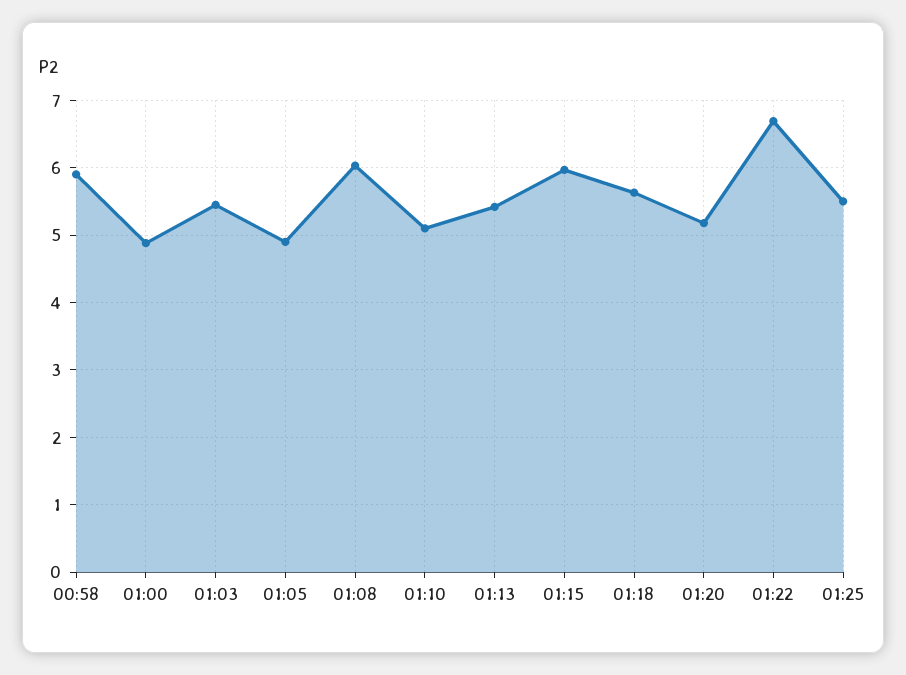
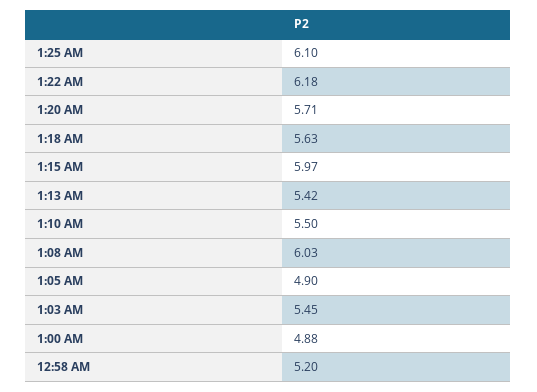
  {
-   "00:58": 5.9,
+   "00:58": 5.2,
    "01:00": 4.88,
    "01:03": 5.45,
    "01:05": 4.9,
    "01:08": 6.03,
-   "01:10": 5.1,
+   "01:10": 5.5,
    "01:13": 5.42,
    "01:15": 5.97,
    "01:18": 5.63,
-   "01:20": 5.2,
+   "01:20": 5.71,
-   "01:22": 6.7,
+   "01:22": 6.18,
-   "01:25": 5.5
+   "01:25": 6.1
  }

